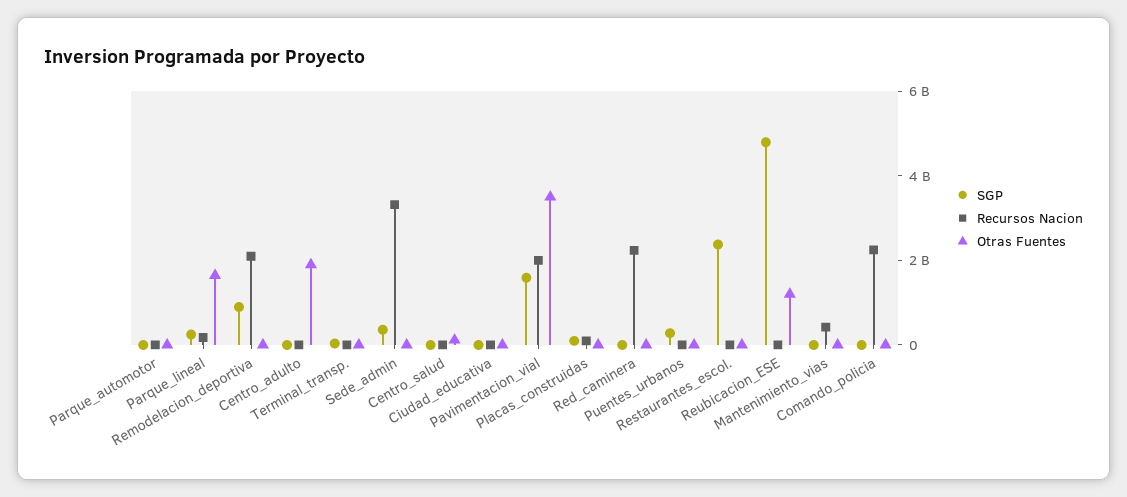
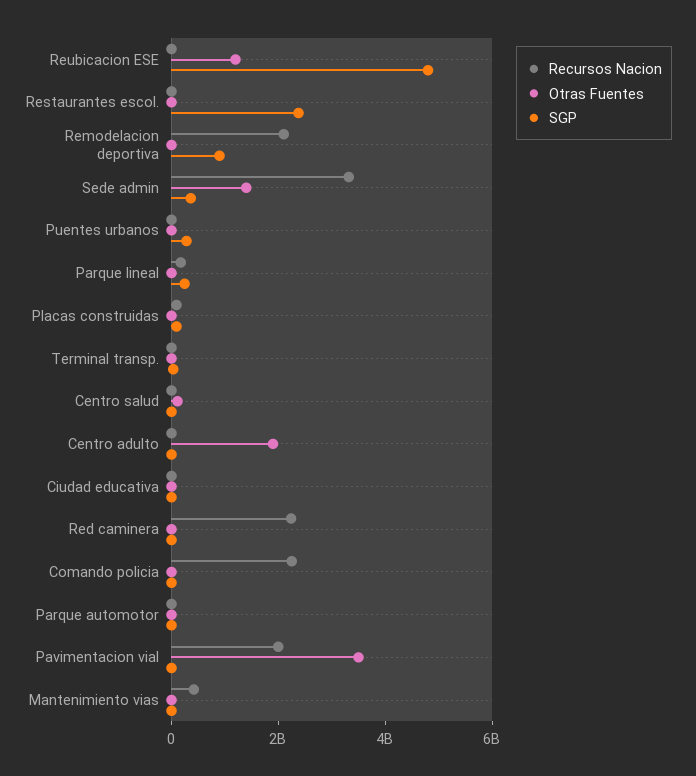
  {
    "SGP": {
      "Parque_automotor": 0,
      "Parque_lineal": 0,
      "Remodelacion_deportiva": 1000000000,
      "Centro_adulto": 0,
      "Terminal_transp.": 0,
      "Sede_admin": 500000000,
      "Centro_salud": 0,
      "Ciudad_educativa": 0,
-     "Pavimentacion_vial": 1500000000,
+     "Pavimentacion_vial": 0,
      "Placas_construidas": 0,
      "Red_caminera": 0,
      "Puentes_urbanos": 500000000,
      "Restaurantes_escol.": 2500000000,
      "Reubicacion_ESE": 5000000000,
      "Mantenimiento_vias": 0,
      "Comando_policia": 0
    },
    "Recursos Nacion": {
      "Parque_automotor": 0,
      "Parque_lineal": 0,
      "Remodelacion_deportiva": 2000000000,
      "Centro_adulto": 0,
      "Terminal_transp.": 0,
      "Sede_admin": 3500000000,
      "Centro_salud": 0,
      "Ciudad_educativa": 0,
      "Pavimentacion_vial": 2000000000,
      "Placas_construidas": 0,
      "Red_caminera": 2000000000,
      "Puentes_urbanos": 0,
      "Restaurantes_escol.": 0,
      "Reubicacion_ESE": 0,
      "Mantenimiento_vias": 500000000,
      "Comando_policia": 2500000000
    },
    "Otras Fuentes": {
      "Parque_automotor": 0,
-     "Parque_lineal": 1500000000,
+     "Parque_lineal": 0,
      "Remodelacion_deportiva": 0,
      "Centro_adulto": 2000000000,
      "Terminal_transp.": 0,
-     "Sede_admin": 0,
+     "Sede_admin": 1500000000,
      "Centro_salud": 0,
      "Ciudad_educativa": 0,
      "Pavimentacion_vial": 3500000000,
      "Placas_construidas": 0,
      "Red_caminera": 0,
      "Puentes_urbanos": 0,
      "Restaurantes_escol.": 0,
      "Reubicacion_ESE": 1000000000,
      "Mantenimiento_vias": 0,
      "Comando_policia": 0
    }
  }

